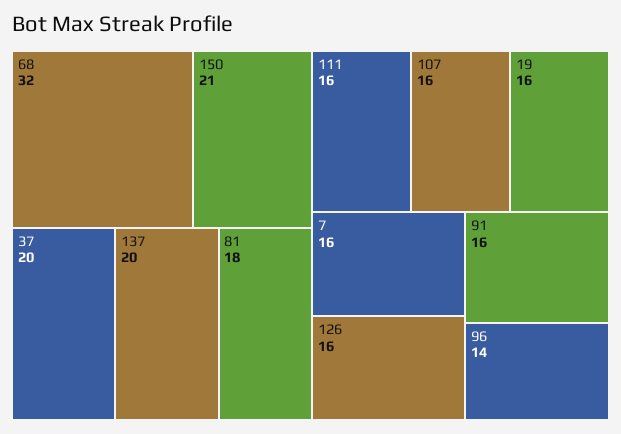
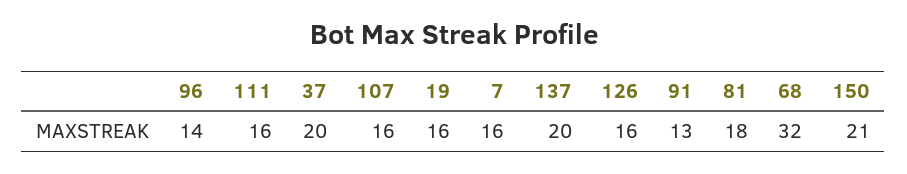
  {
    "68": 32,
    "150": 21,
    "37": 20,
    "137": 20,
    "81": 18,
    "111": 16,
    "107": 16,
    "19": 16,
    "7": 16,
    "126": 16,
-   "91": 16,
+   "91": 13,
    "96": 14
  }

